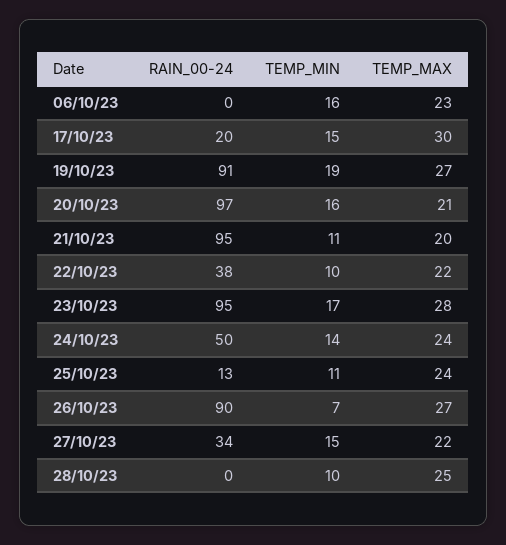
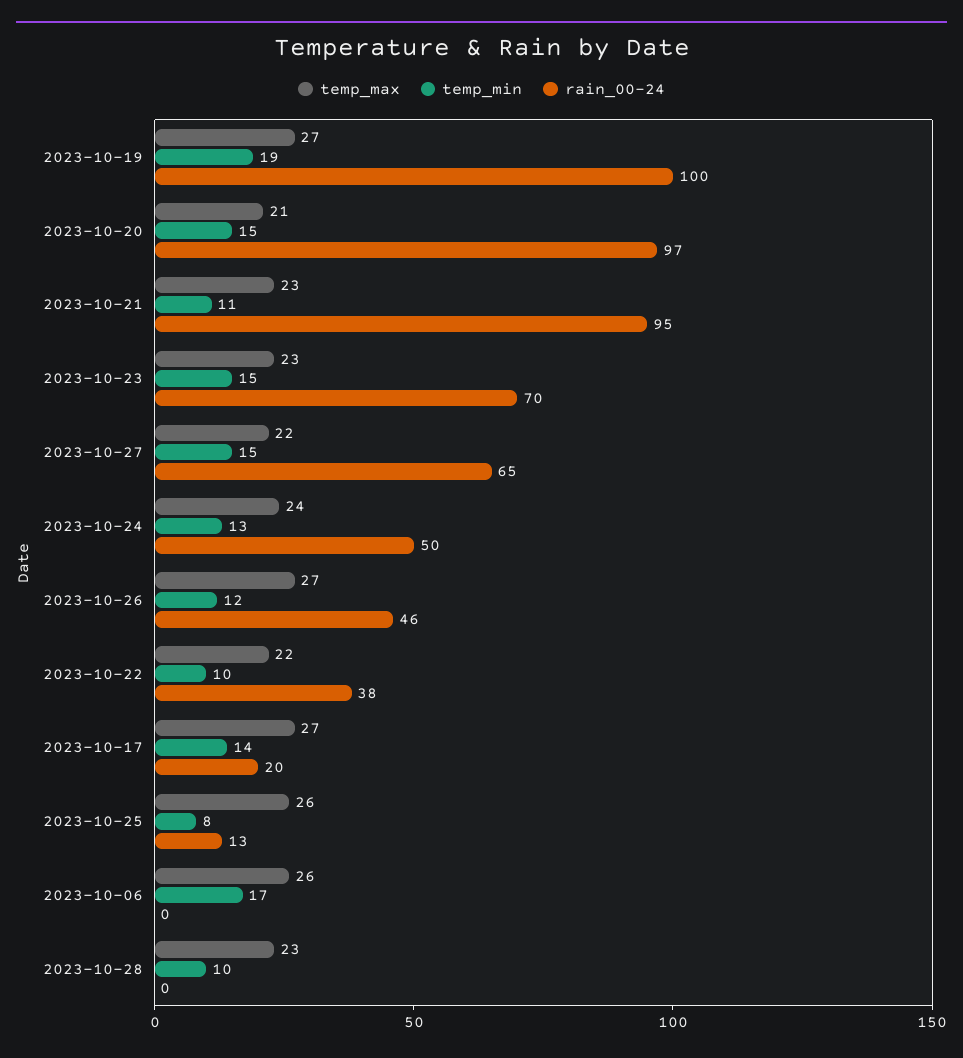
  {
    "RAIN_00-24": {
      "06/10/23": 0,
      "17/10/23": 20,
-     "19/10/23": 91,
+     "19/10/23": 100,
      "20/10/23": 97,
      "21/10/23": 95,
      "22/10/23": 38,
-     "23/10/23": 95,
+     "23/10/23": 70,
      "24/10/23": 50,
      "25/10/23": 13,
-     "26/10/23": 90,
+     "26/10/23": 46,
-     "27/10/23": 34,
+     "27/10/23": 65,
      "28/10/23": 0
    },
    "TEMP_MIN": {
-     "06/10/23": 16,
+     "06/10/23": 17,
-     "17/10/23": 15,
+     "17/10/23": 14,
      "19/10/23": 19,
-     "20/10/23": 16,
+     "20/10/23": 15,
      "21/10/23": 11,
      "22/10/23": 10,
-     "23/10/23": 17,
+     "23/10/23": 15,
-     "24/10/23": 14,
+     "24/10/23": 13,
-     "25/10/23": 11,
+     "25/10/23": 8,
-     "26/10/23": 7,
+     "26/10/23": 12,
      "27/10/23": 15,
      "28/10/23": 10
    },
    "TEMP_MAX": {
-     "06/10/23": 23,
+     "06/10/23": 26,
-     "17/10/23": 30,
+     "17/10/23": 27,
      "19/10/23": 27,
      "20/10/23": 21,
-     "21/10/23": 20,
+     "21/10/23": 23,
      "22/10/23": 22,
-     "23/10/23": 28,
+     "23/10/23": 23,
      "24/10/23": 24,
-     "25/10/23": 24,
+     "25/10/23": 26,
      "26/10/23": 27,
      "27/10/23": 22,
-     "28/10/23": 25
+     "28/10/23": 23
    }
  }

